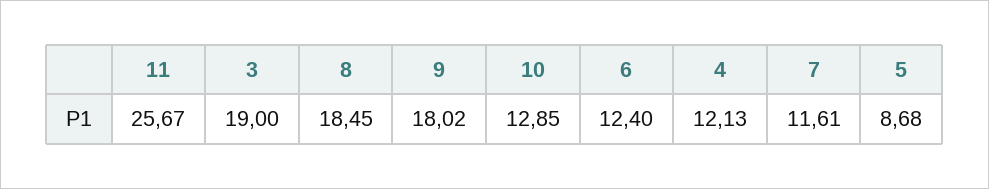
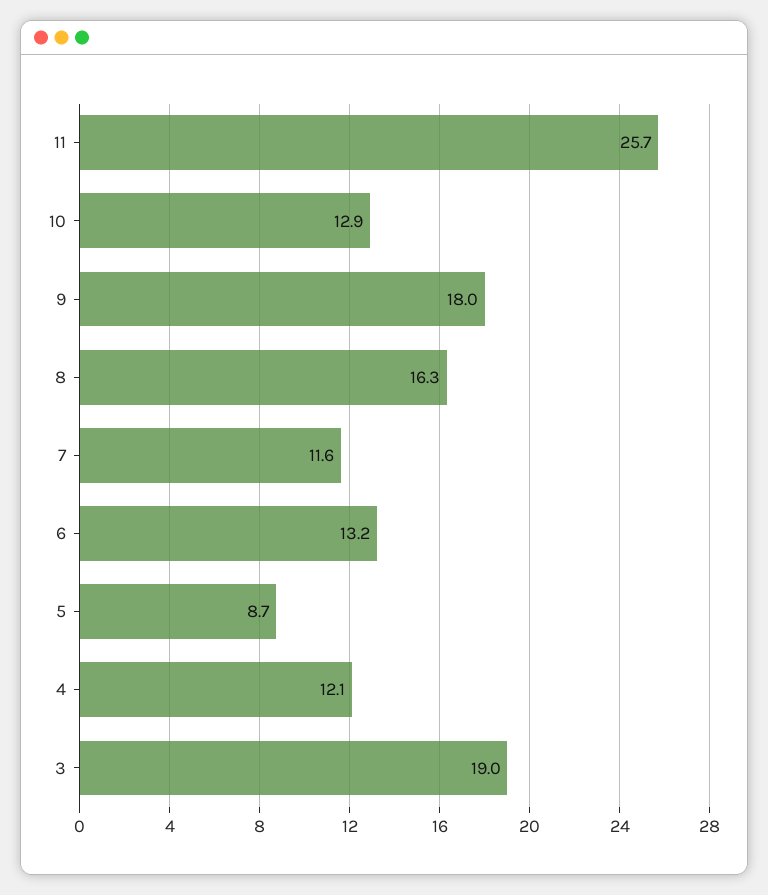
  {
    "11": 25.67,
    "3": 19,
-   "8": 18.45,
+   "8": 16.3,
    "9": 18.02,
    "10": 12.85,
-   "6": 12.4,
+   "6": 13.2,
    "4": 12.13,
    "7": 11.61,
    "5": 8.68
  }

